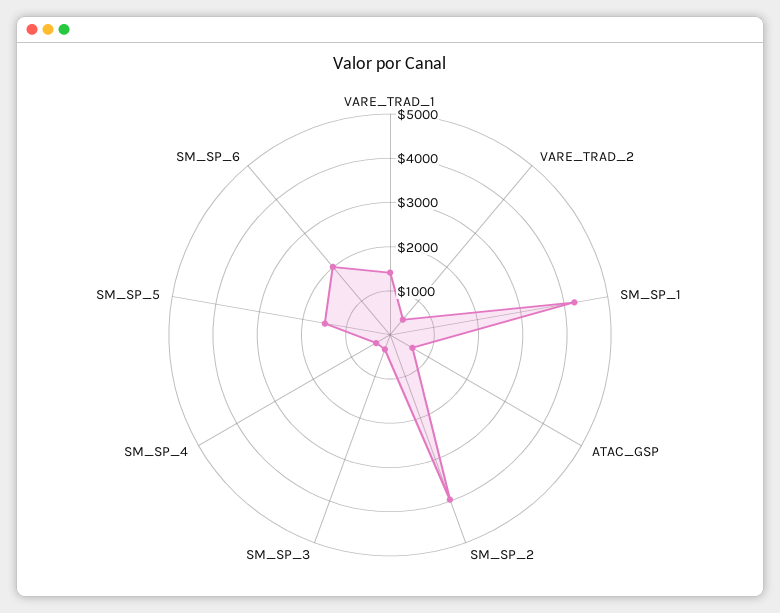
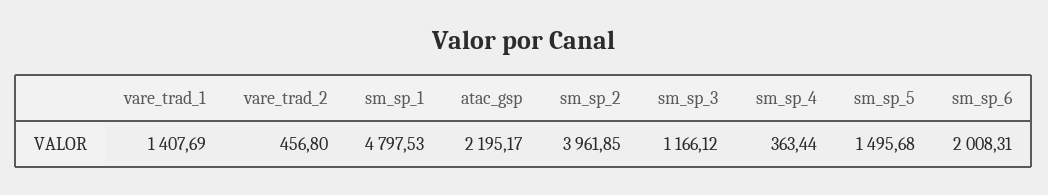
  {
    "VARE_TRAD_1": 1407.69,
    "VARE_TRAD_2": 456.8,
-   "SM_SP_1": 4200,
+   "SM_SP_1": 4797.53,
-   "ATAC_GSP": 600,
+   "ATAC_GSP": 2195.17,
    "SM_SP_2": 3961.85,
-   "SM_SP_3": 400,
+   "SM_SP_3": 1166.12,
    "SM_SP_4": 363.44,
    "SM_SP_5": 1495.68,
    "SM_SP_6": 2008.31
  }

